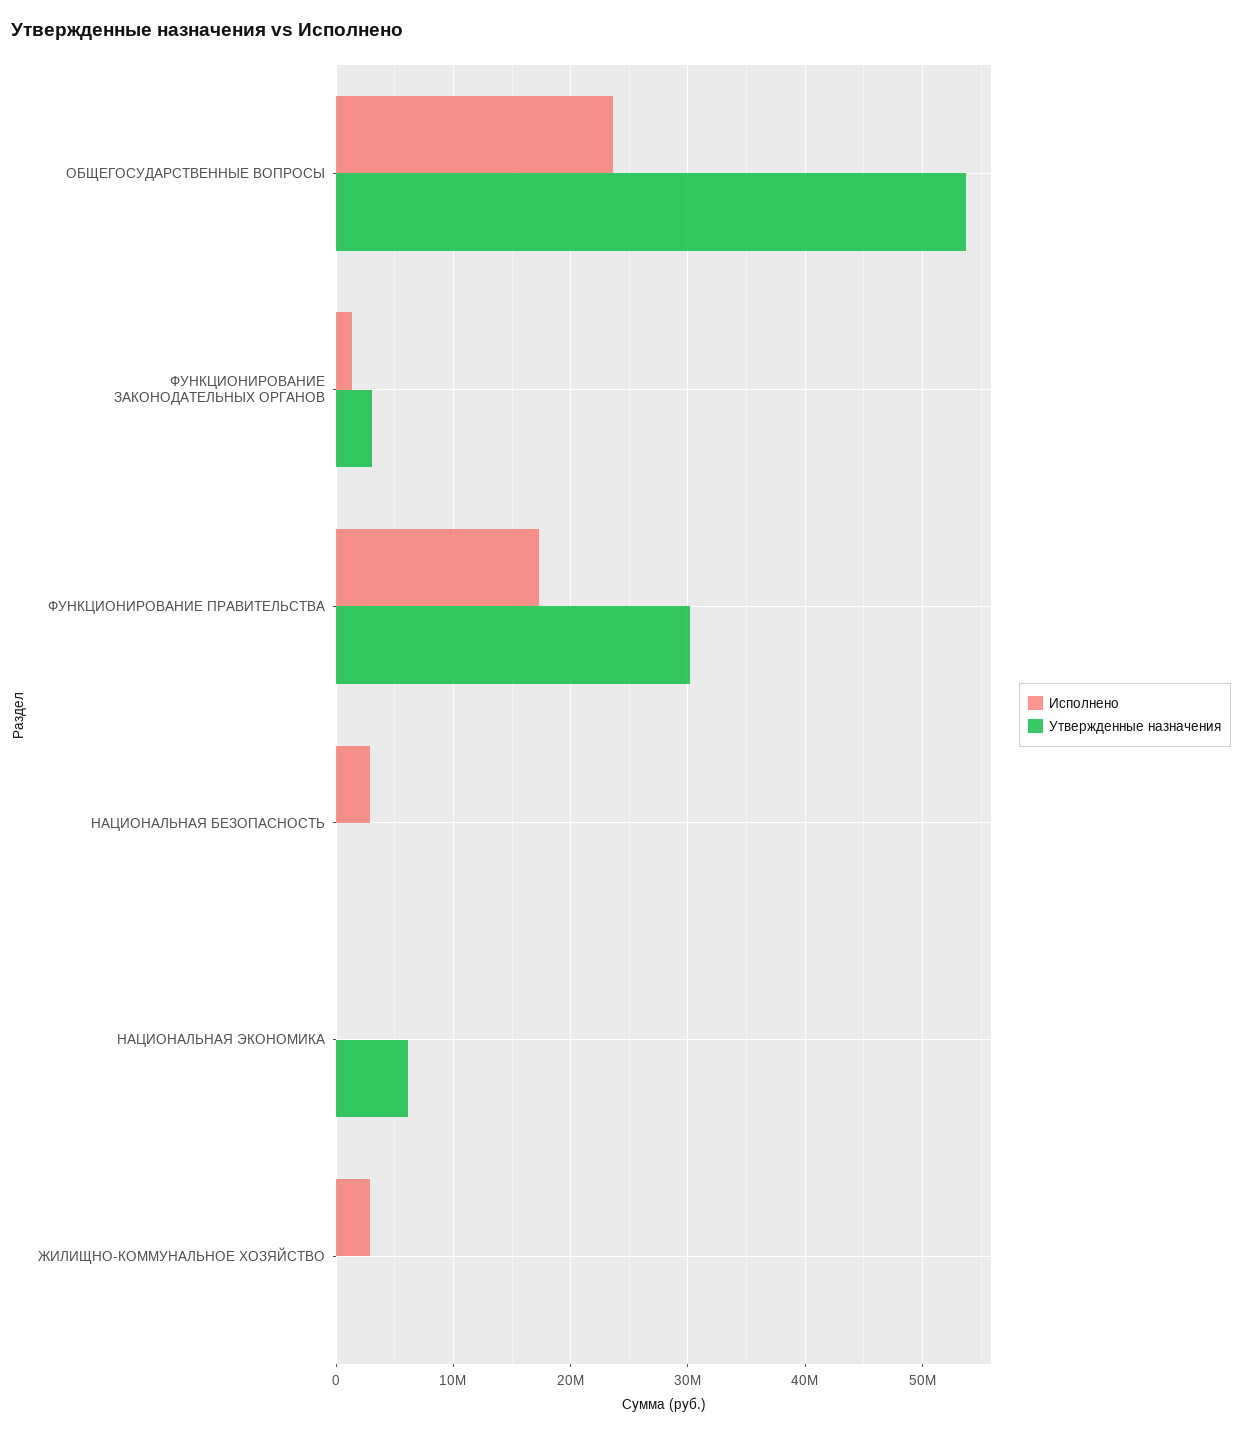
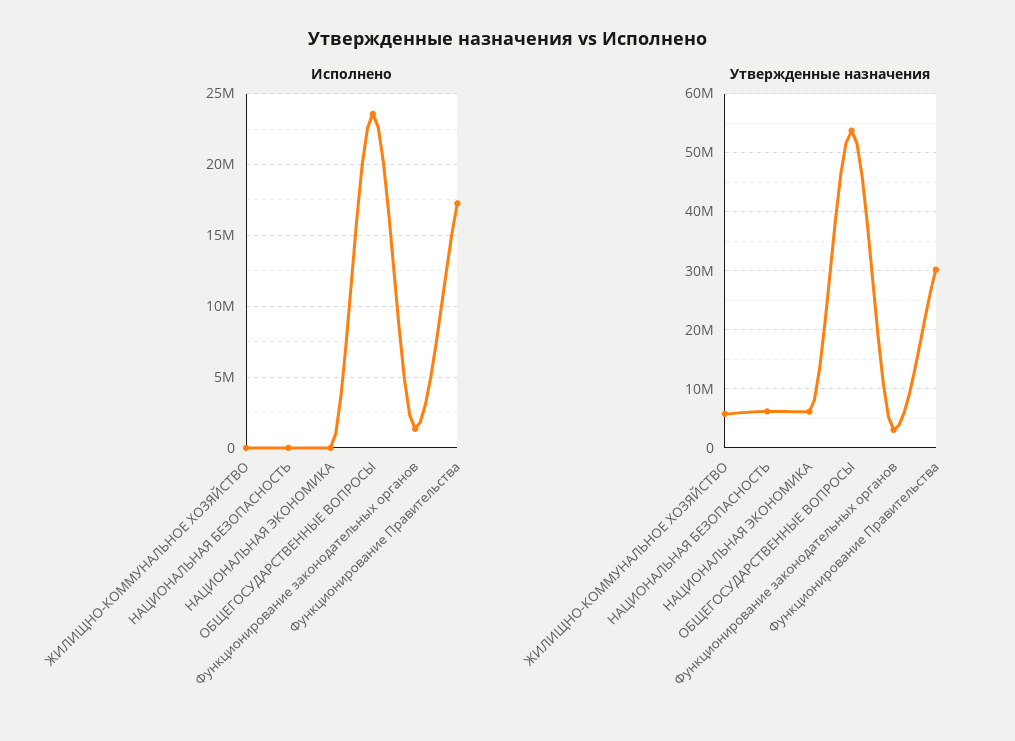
  {
    "Исполнено": {
      "ОБЩЕГОСУДАРСТВЕННЫЕ ВОПРОСЫ": 23500000,
      "ФУНКЦИОНИРОВАНИЕ ЗАКОНОДАТЕЛЬНЫХ ОРГАНОВ": 1500000,
      "ФУНКЦИОНИРОВАНИЕ ПРАВИТЕЛЬСТВА": 17500000,
-     "НАЦИОНАЛЬНАЯ БЕЗОПАСНОСТЬ": 3000000,
+     "НАЦИОНАЛЬНАЯ БЕЗОПАСНОСТЬ": 0,
      "НАЦИОНАЛЬНАЯ ЭКОНОМИКА": 0,
-     "ЖИЛИЩНО-КОММУНАЛЬНОЕ ХОЗЯЙСТВО": 3000000
+     "ЖИЛИЩНО-КОММУНАЛЬНОЕ ХОЗЯЙСТВО": 0
    },
    "Утвержденные назначения": {
      "ОБЩЕГОСУДАРСТВЕННЫЕ ВОПРОСЫ": 54000000,
      "ФУНКЦИОНИРОВАНИЕ ЗАКОНОДАТЕЛЬНЫХ ОРГАНОВ": 3000000,
      "ФУНКЦИОНИРОВАНИЕ ПРАВИТЕЛЬСТВА": 30000000,
-     "НАЦИОНАЛЬНАЯ БЕЗОПАСНОСТЬ": 0,
+     "НАЦИОНАЛЬНАЯ БЕЗОПАСНОСТЬ": 6000000,
      "НАЦИОНАЛЬНАЯ ЭКОНОМИКА": 6000000,
-     "ЖИЛИЩНО-КОММУНАЛЬНОЕ ХОЗЯЙСТВО": 0
+     "ЖИЛИЩНО-КОММУНАЛЬНОЕ ХОЗЯЙСТВО": 6000000
    }
  }

